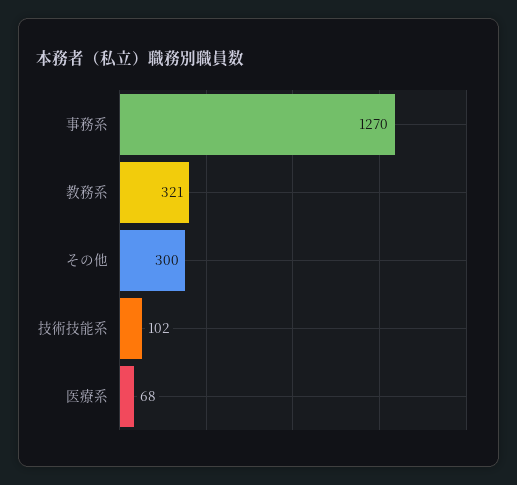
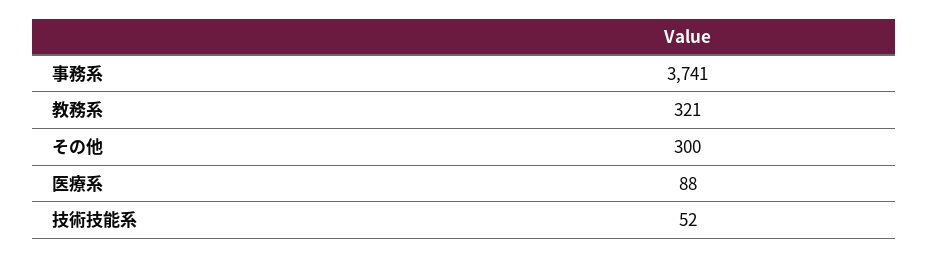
  {
-   "事務系": 1270,
+   "事務系": 3741,
    "教務系": 321,
    "その他": 300,
-   "技術技能系": 102,
+   "技術技能系": 52,
-   "医療系": 68
+   "医療系": 88
  }

